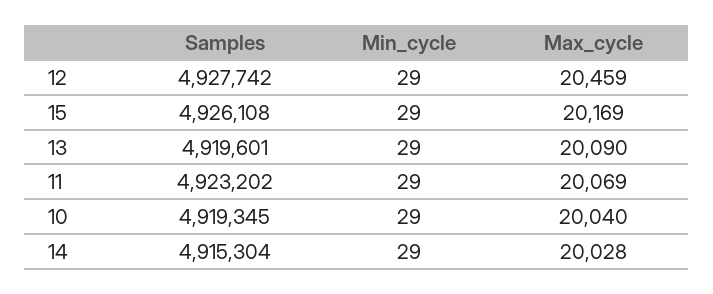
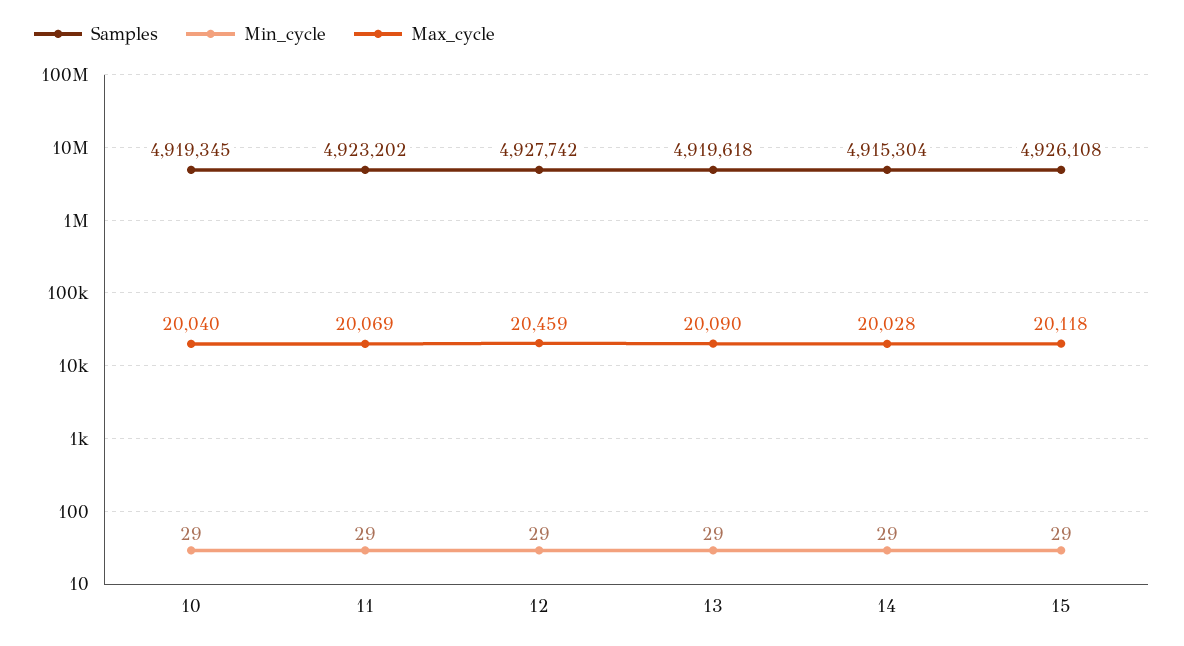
  {
    "Samples": {
      "12": 4927742,
      "15": 4926108,
-     "13": 4919601,
+     "13": 4919618,
      "11": 4923202,
      "10": 4919345,
      "14": 4915304
    },
    "Min_cycle": {
      "12": 29,
      "15": 29,
      "13": 29,
      "11": 29,
      "10": 29,
      "14": 29
    },
    "Max_cycle": {
      "12": 20459,
-     "15": 20169,
+     "15": 20118,
      "13": 20090,
      "11": 20069,
      "10": 20040,
      "14": 20028
    }
  }

